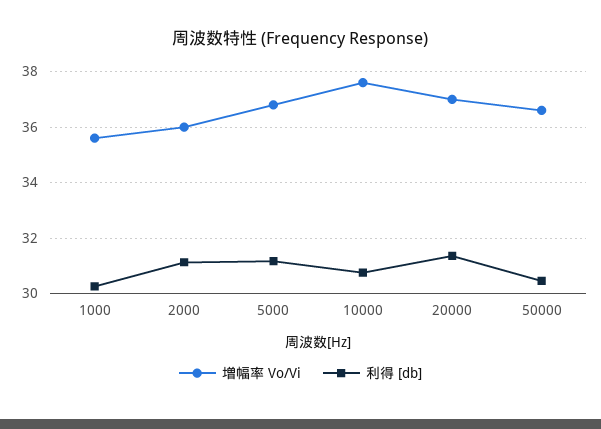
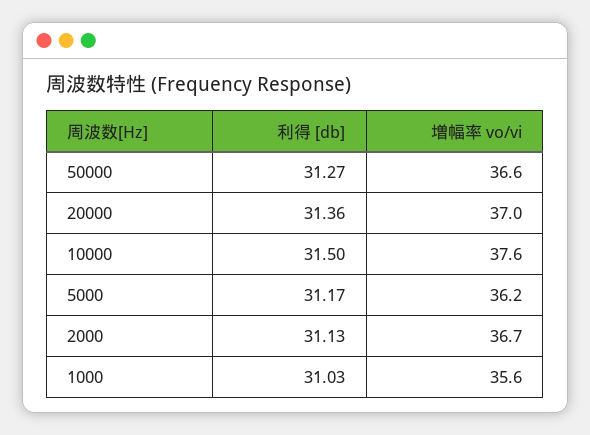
  {
    "増幅率 Vo/Vi": {
      "1000": 35.6,
-     "2000": 36,
+     "2000": 36.7,
-     "5000": 36.75,
+     "5000": 36.2,
      "10000": 37.6,
      "20000": 37,
      "50000": 36.6
    },
    "利得 [db]": {
-     "1000": 30.25,
+     "1000": 31.03,
      "2000": 31.13,
      "5000": 31.17,
-     "10000": 30.75,
+     "10000": 31.5,
      "20000": 31.36,
-     "50000": 30.5
+     "50000": 31.27
    }
  }

